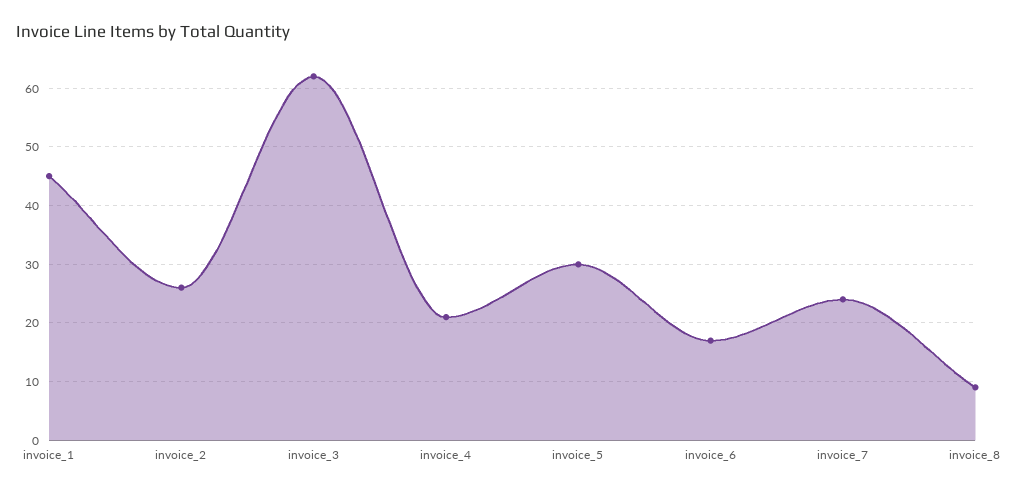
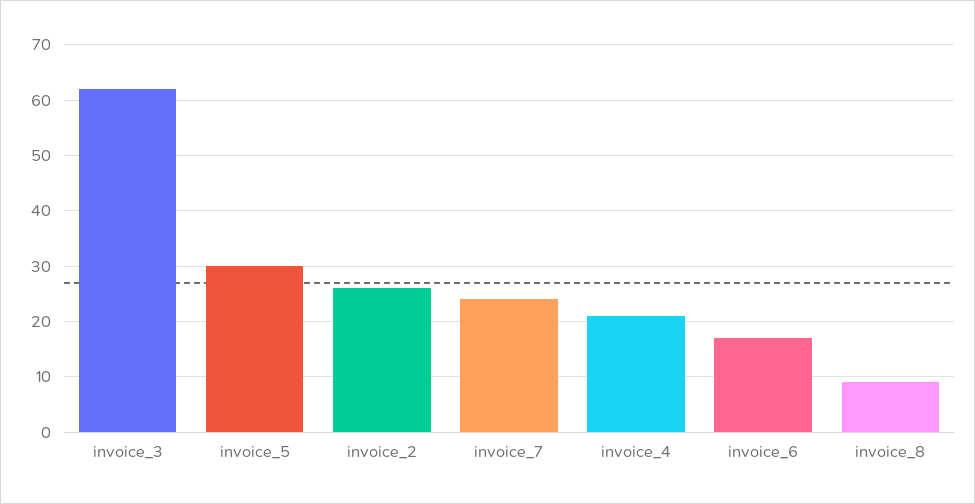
  {
-   "invoice_1": 45,
    "invoice_2": 25,
    "invoice_3": 60,
    "invoice_4": 20,
    "invoice_5": 30,
    "invoice_6": 15,
    "invoice_7": 25,
    "invoice_8": 10
  }

